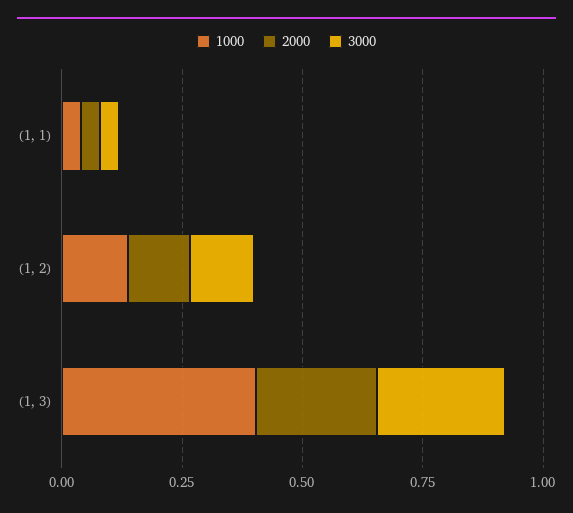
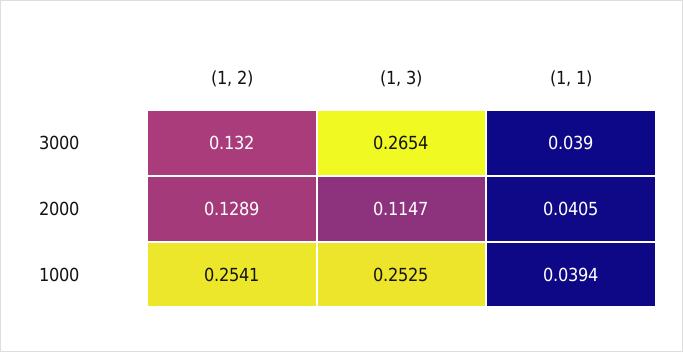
  {
    "1000": {
      "(1, 1)": 0.0394,
-     "(1, 2)": 0.15,
+     "(1, 2)": 0.2541,
-     "(1, 3)": 0.4
+     "(1, 3)": 0.2525
    },
    "2000": {
      "(1, 1)": 0.0405,
      "(1, 2)": 0.1289,
-     "(1, 3)": 0.25
+     "(1, 3)": 0.1147
    },
    "3000": {
      "(1, 1)": 0.039,
      "(1, 2)": 0.132,
      "(1, 3)": 0.2654
    }
  }

